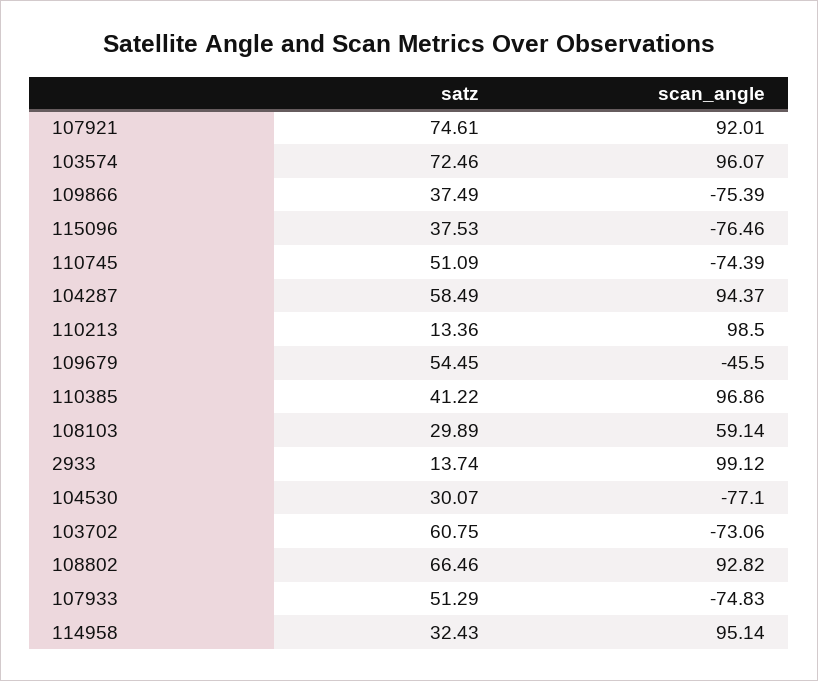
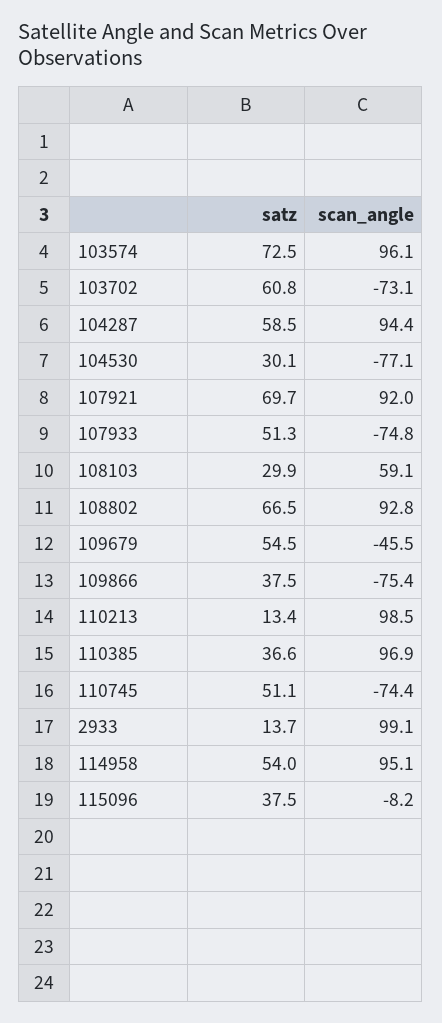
  {
    "satz": {
-     "107921": 74.61,
+     "107921": 69.7,
      "103574": 72.46,
      "109866": 37.49,
      "115096": 37.53,
      "110745": 51.09,
      "104287": 58.49,
      "110213": 13.36,
      "109679": 54.45,
-     "110385": 41.22,
+     "110385": 36.6,
      "108103": 29.89,
      "2933": 13.74,
      "104530": 30.07,
      "103702": 60.75,
      "108802": 66.46,
      "107933": 51.29,
-     "114958": 32.43
+     "114958": 54
    },
    "scan_angle": {
      "107921": 92.01,
      "103574": 96.07,
      "109866": -75.39,
-     "115096": -76.46,
+     "115096": -8.2,
      "110745": -74.39,
      "104287": 94.37,
      "110213": 98.5,
      "109679": -45.5,
      "110385": 96.86,
      "108103": 59.14,
      "2933": 99.12,
      "104530": -77.1,
      "103702": -73.06,
      "108802": 92.82,
      "107933": -74.83,
      "114958": 95.14
    }
  }

